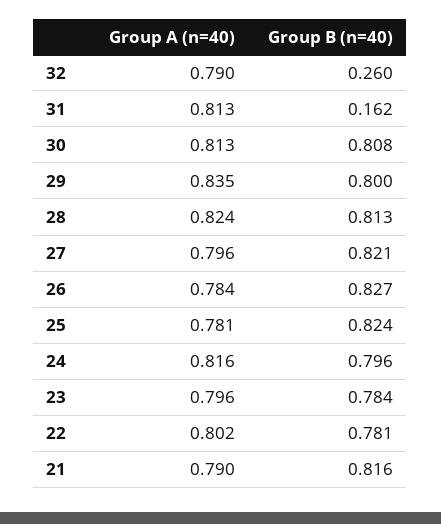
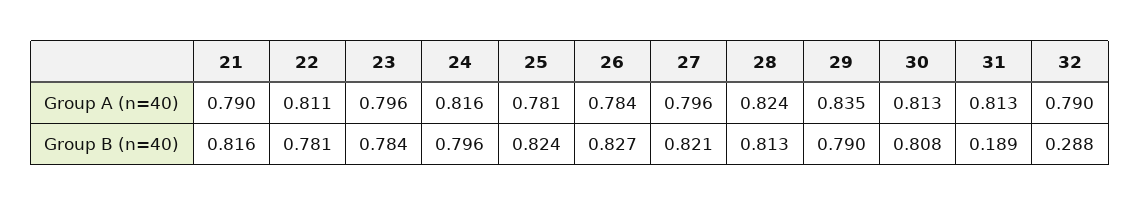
  {
    "Group A (n=40)": {
      "32": 0.79,
      "31": 0.813,
      "30": 0.813,
      "29": 0.835,
      "28": 0.824,
      "27": 0.796,
      "26": 0.784,
      "25": 0.781,
      "24": 0.816,
      "23": 0.796,
-     "22": 0.802,
+     "22": 0.811,
      "21": 0.79
    },
    "Group B (n=40)": {
-     "32": 0.26,
+     "32": 0.288,
-     "31": 0.162,
+     "31": 0.189,
      "30": 0.808,
-     "29": 0.8,
+     "29": 0.79,
      "28": 0.813,
      "27": 0.821,
      "26": 0.827,
      "25": 0.824,
      "24": 0.796,
      "23": 0.784,
      "22": 0.781,
      "21": 0.816
    }
  }

